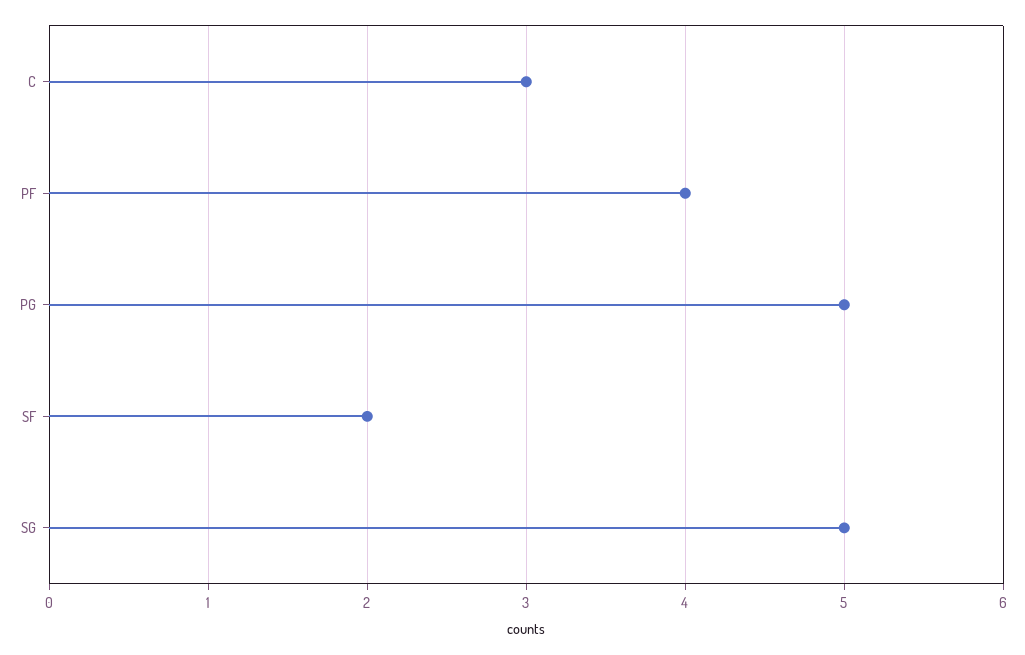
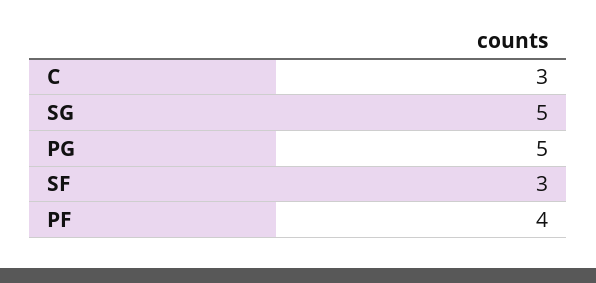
  {
    "C": 3,
    "PF": 4,
    "PG": 5,
-   "SF": 2,
+   "SF": 3,
    "SG": 5
  }

